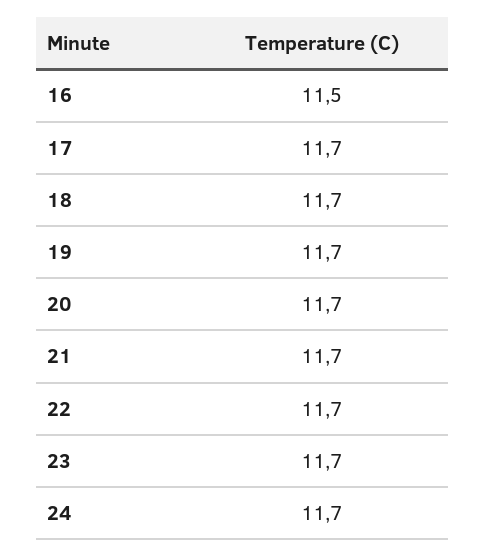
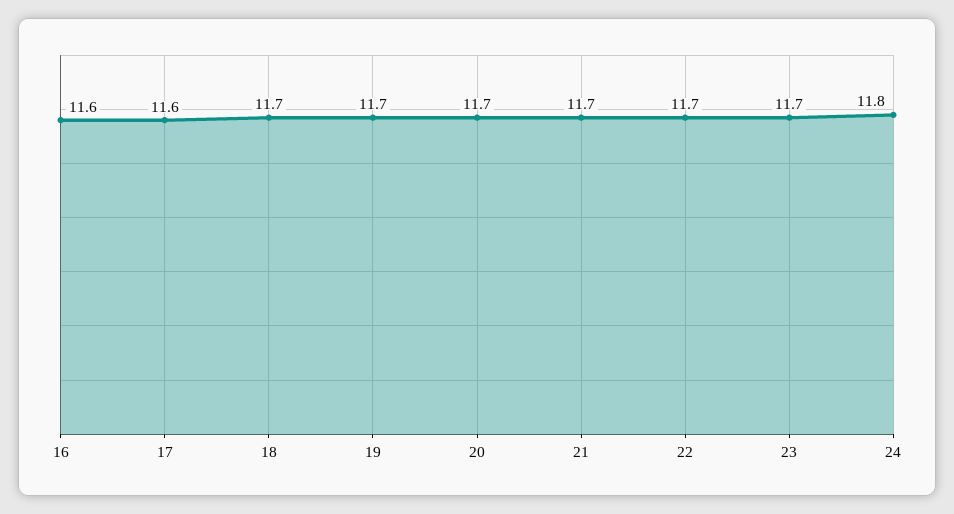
  {
-   "16": 11.5,
+   "16": 11.6,
-   "17": 11.7,
+   "17": 11.6,
    "18": 11.7,
    "19": 11.7,
    "20": 11.7,
    "21": 11.7,
    "22": 11.7,
    "23": 11.7,
-   "24": 11.7
+   "24": 11.8
  }

